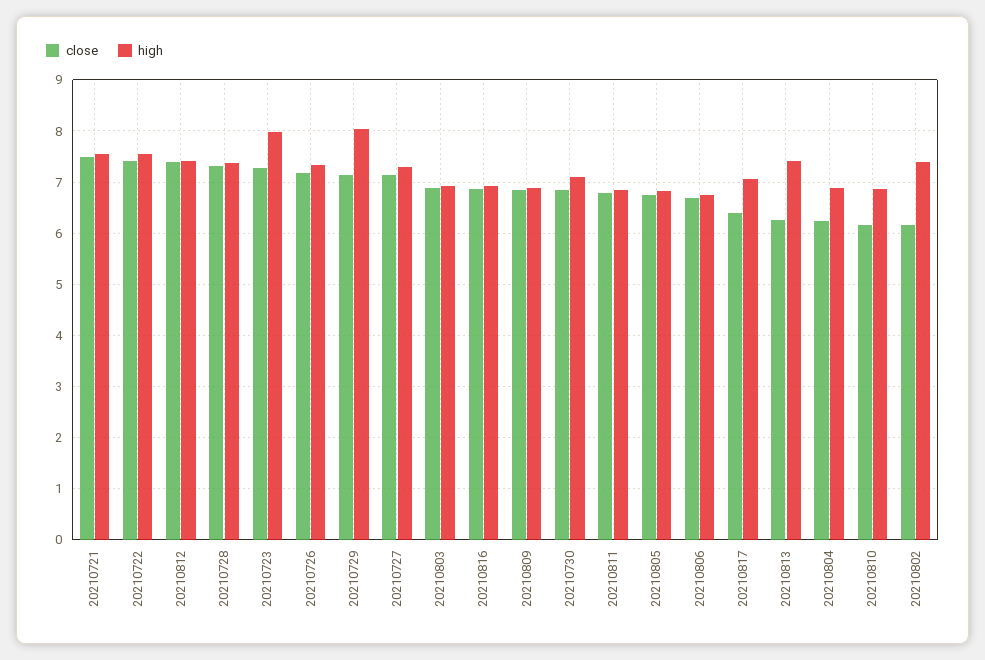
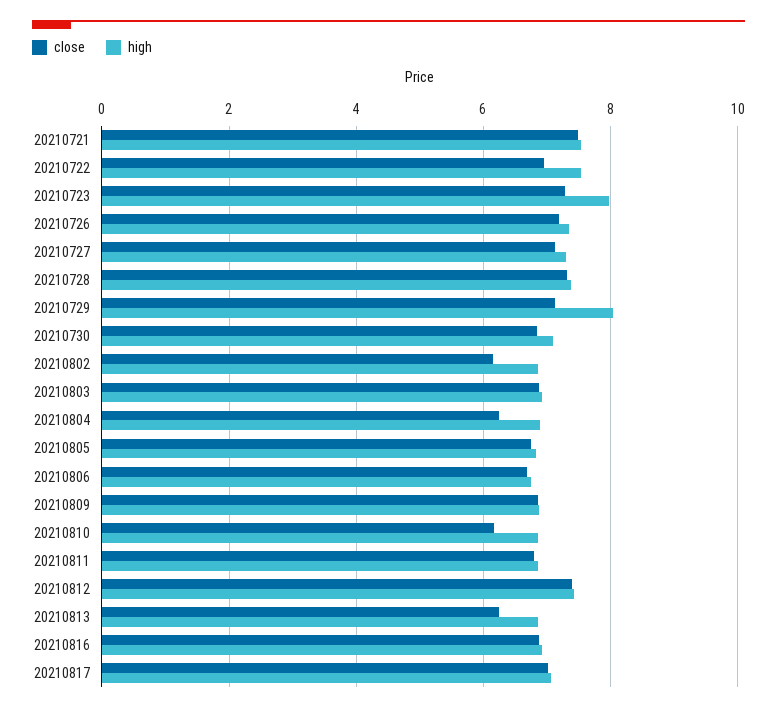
  {
    "close": {
      "20210721": 7.4,
-     "20210722": 7.4,
+     "20210722": 7,
      "20210812": 7.4,
      "20210728": 7.4,
      "20210723": 7.2,
      "20210726": 7.2,
      "20210729": 7.2,
      "20210727": 7.2,
      "20210803": 6.8,
      "20210816": 6.8,
      "20210809": 6.8,
      "20210730": 6.8,
      "20210811": 6.8,
      "20210805": 6.8,
      "20210806": 6.6,
-     "20210817": 6.4,
+     "20210817": 7,
      "20210813": 6.2,
      "20210804": 6.2,
      "20210810": 6.2,
      "20210802": 6.2
    },
    "high": {
      "20210721": 7.6,
      "20210722": 7.6,
      "20210812": 7.4,
      "20210728": 7.4,
      "20210723": 8,
      "20210726": 7.4,
      "20210729": 8,
      "20210727": 7.4,
      "20210803": 7,
      "20210816": 7,
      "20210809": 6.8,
      "20210730": 7.2,
      "20210811": 6.8,
      "20210805": 6.8,
      "20210806": 6.8,
      "20210817": 7,
-     "20210813": 7.4,
+     "20210813": 6.8,
      "20210804": 6.8,
      "20210810": 6.8,
-     "20210802": 7.4
+     "20210802": 6.8
    }
  }

